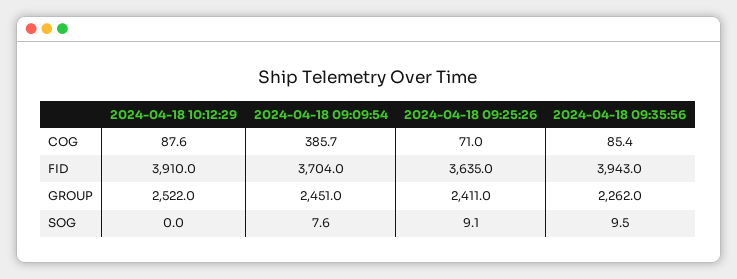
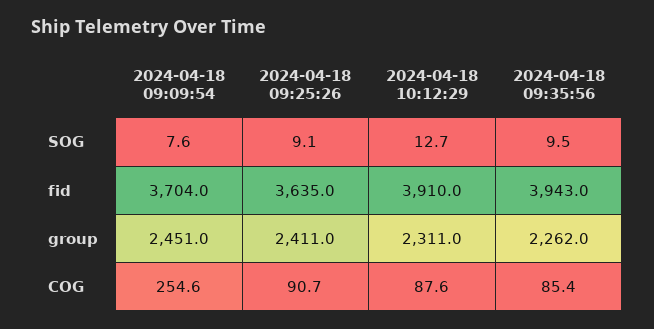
  {
    "2024-04-18 10:12:29": {
      "COG": 87.6,
      "FID": 3910,
-     "GROUP": 2522,
+     "GROUP": 2311,
-     "SOG": 0
+     "SOG": 12.7
    },
    "2024-04-18 09:09:54": {
-     "COG": 385.7,
+     "COG": 254.6,
      "FID": 3704,
      "GROUP": 2451,
      "SOG": 7.6
    },
    "2024-04-18 09:25:26": {
-     "COG": 71,
+     "COG": 90.7,
      "FID": 3635,
      "GROUP": 2411,
      "SOG": 9.1
    },
    "2024-04-18 09:35:56": {
      "COG": 85.4,
      "FID": 3943,
      "GROUP": 2262,
      "SOG": 9.5
    }
  }

